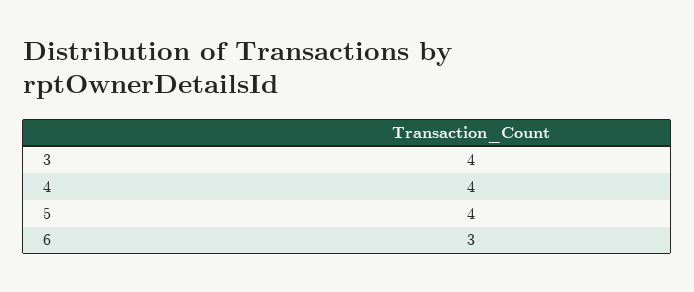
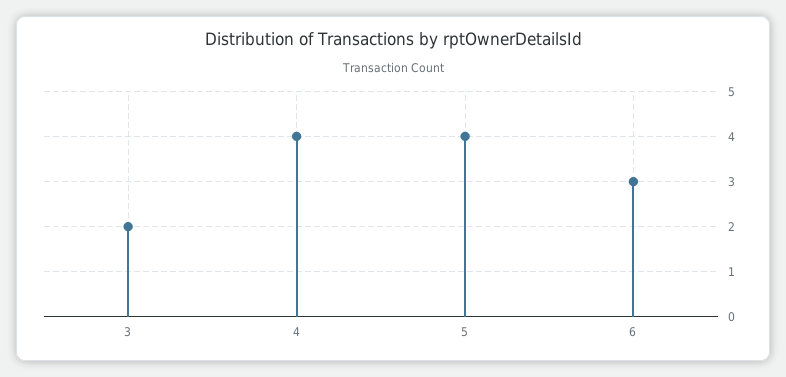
  {
-   "3": 4,
+   "3": 2,
    "4": 4,
    "5": 4,
    "6": 3
  }

